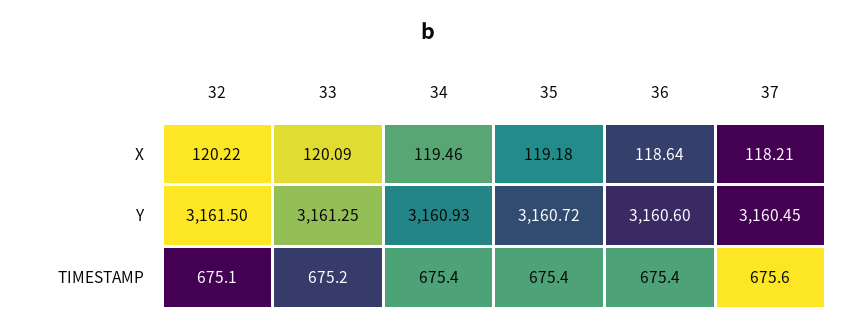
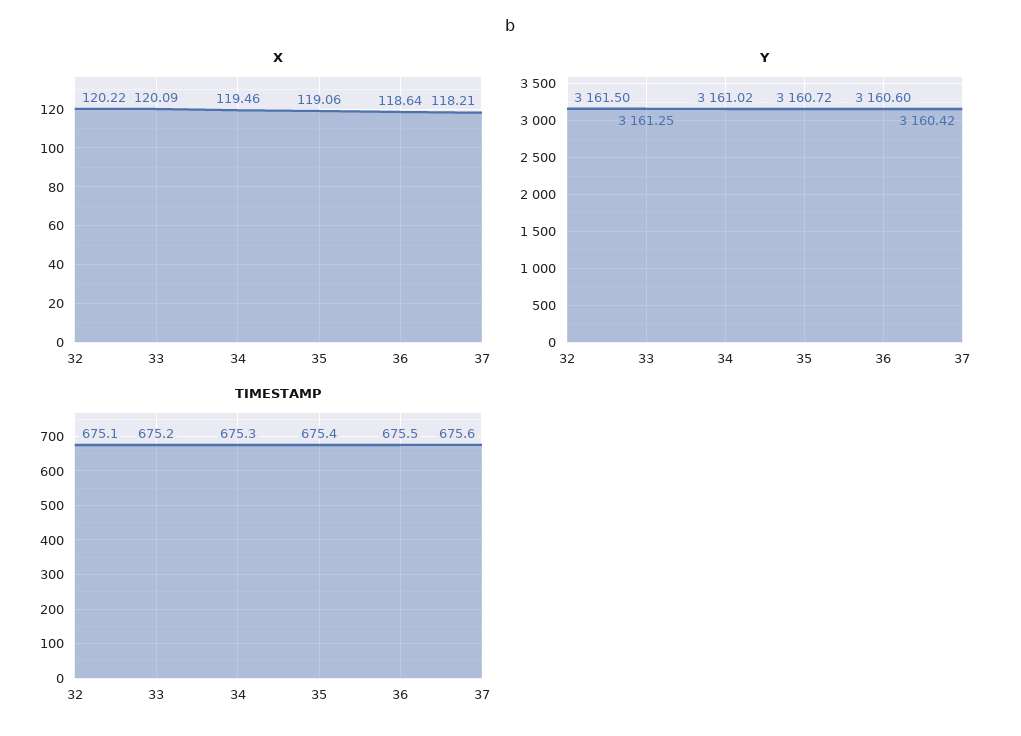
  {
    "X": {
      "32": 120.22,
      "33": 120.09,
      "34": 119.46,
-     "35": 119.18,
+     "35": 119.06,
      "36": 118.64,
      "37": 118.21
    },
    "Y": {
      "32": 3161.5,
      "33": 3161.25,
-     "34": 3160.93,
+     "34": 3161.02,
      "35": 3160.72,
      "36": 3160.6,
-     "37": 3160.45
+     "37": 3160.42
    },
    "TIMESTAMP": {
      "32": 675.1,
      "33": 675.2,
-     "34": 675.4,
+     "34": 675.3,
      "35": 675.4,
-     "36": 675.4,
+     "36": 675.5,
      "37": 675.6
    }
  }

